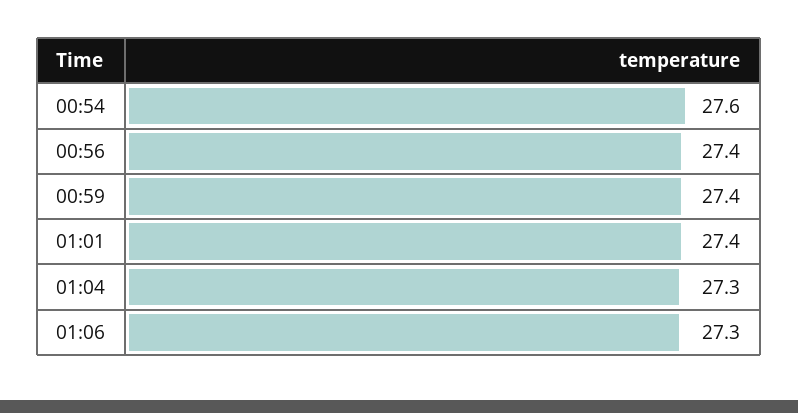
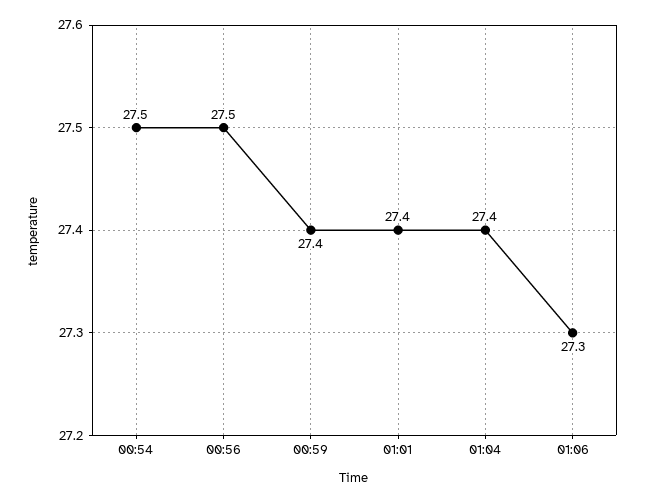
  {
-   "00:54": 27.6,
+   "00:54": 27.5,
-   "00:56": 27.4,
+   "00:56": 27.5,
    "00:59": 27.4,
    "01:01": 27.4,
-   "01:04": 27.3,
+   "01:04": 27.4,
    "01:06": 27.3
  }

